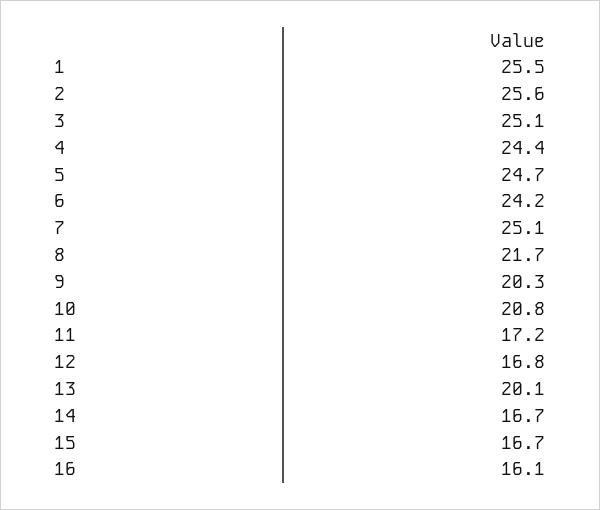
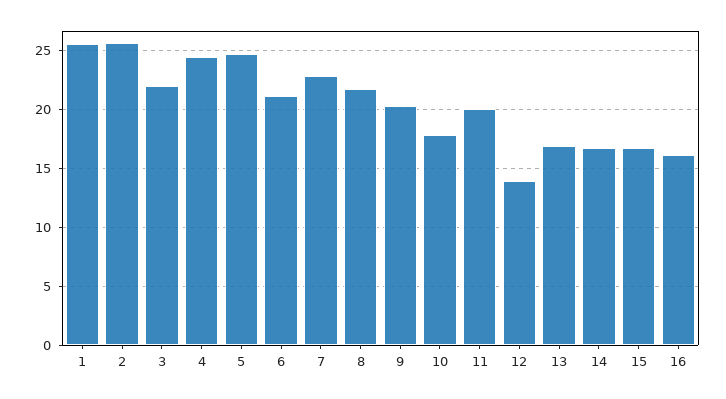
  {
    "1": 25.5,
    "2": 25.6,
-   "3": 25.1,
+   "3": 22,
    "4": 24.4,
    "5": 24.7,
-   "6": 24.2,
+   "6": 21,
-   "7": 25.1,
+   "7": 23,
    "8": 21.7,
    "9": 20.3,
-   "10": 20.8,
+   "10": 18,
-   "11": 17.2,
+   "11": 20,
-   "12": 16.8,
+   "12": 14,
-   "13": 20.1,
+   "13": 17,
    "14": 16.7,
    "15": 16.7,
    "16": 16.1
  }

